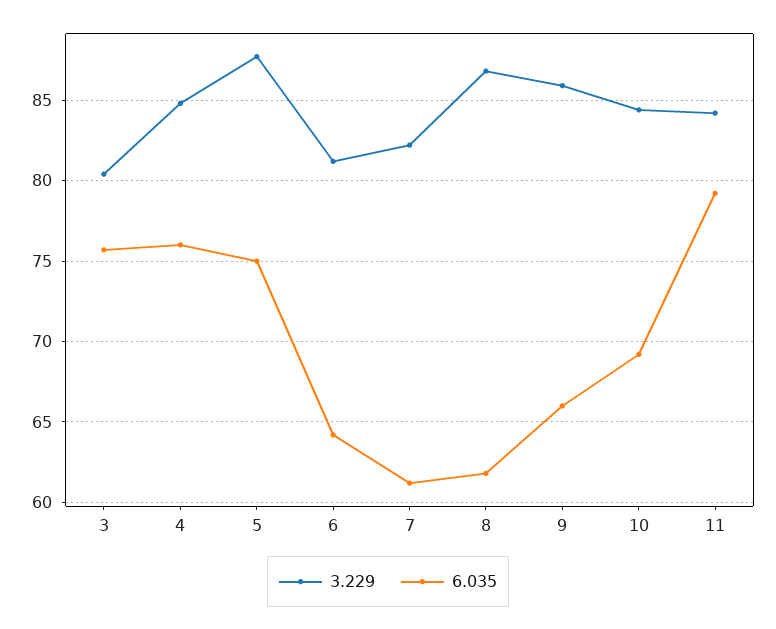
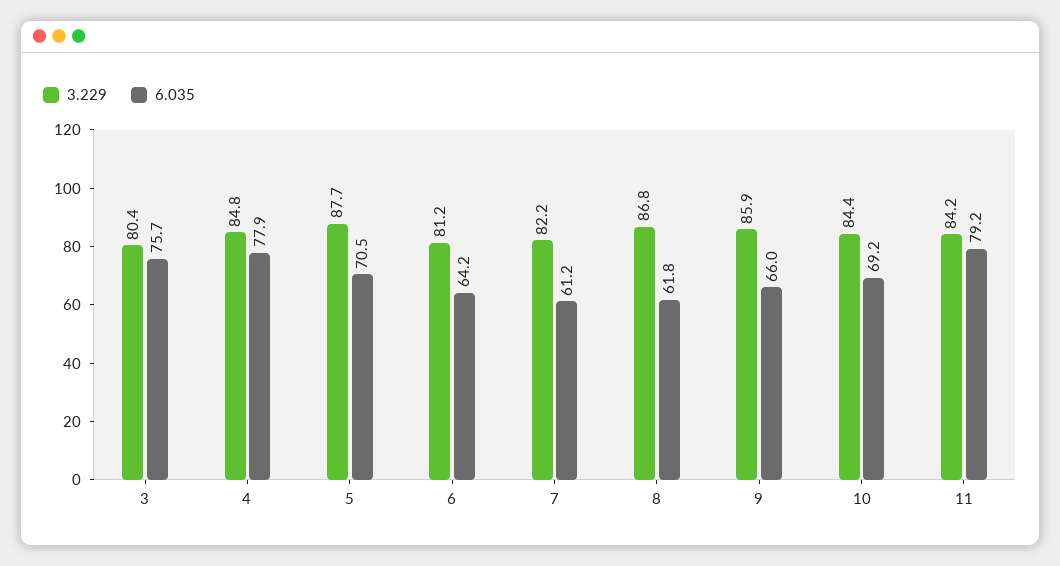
  {
    "3.229": {
      "3": 80.4,
      "4": 84.8,
      "5": 87.7,
      "6": 81.2,
      "7": 82.2,
      "8": 86.8,
      "9": 85.9,
      "10": 84.4,
      "11": 84.2
    },
    "6.035": {
      "3": 75.7,
-     "4": 76,
+     "4": 77.9,
-     "5": 75,
+     "5": 70.5,
      "6": 64.2,
      "7": 61.2,
      "8": 61.8,
      "9": 66,
      "10": 69.2,
      "11": 79.2
    }
  }

